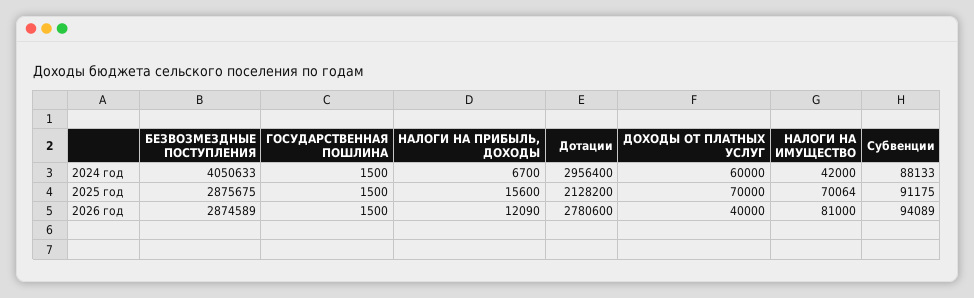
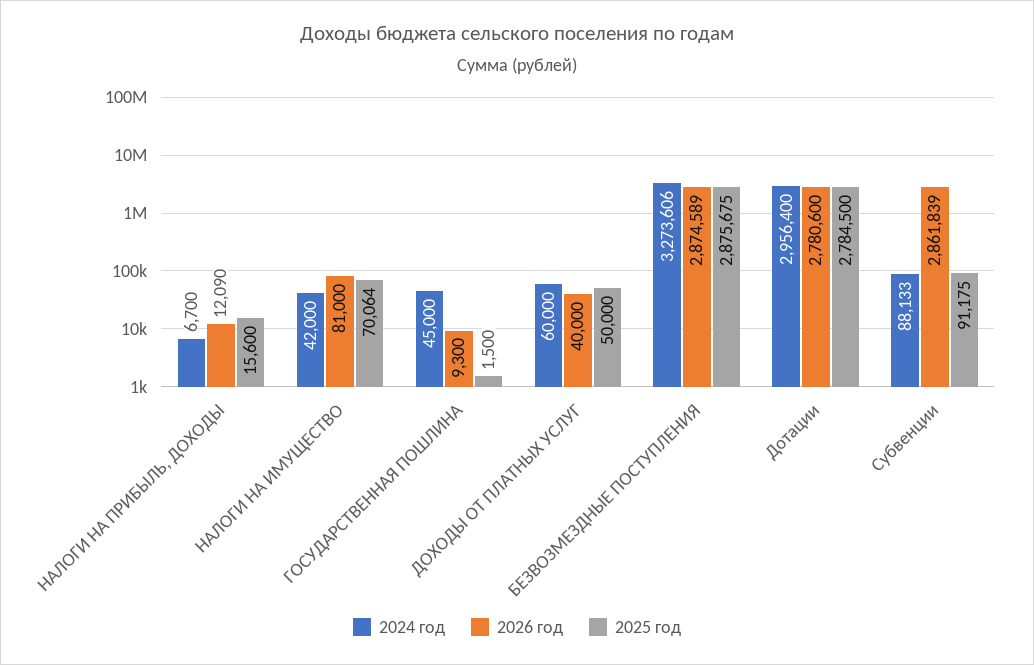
  {
    "2024 год": {
-     "БЕЗВОЗМЕЗДНЫЕ ПОСТУПЛЕНИЯ": 4050633,
+     "БЕЗВОЗМЕЗДНЫЕ ПОСТУПЛЕНИЯ": 3273606,
-     "ГОСУДАРСТВЕННАЯ ПОШЛИНА": 1500,
+     "ГОСУДАРСТВЕННАЯ ПОШЛИНА": 45000,
      "НАЛОГИ НА ПРИБЫЛЬ, ДОХОДЫ": 6700,
      "Дотации": 2956400,
      "ДОХОДЫ ОТ ПЛАТНЫХ УСЛУГ": 60000,
      "НАЛОГИ НА ИМУЩЕСТВО": 42000,
      "Субвенции": 88133
    },
    "2025 год": {
      "БЕЗВОЗМЕЗДНЫЕ ПОСТУПЛЕНИЯ": 2875675,
      "ГОСУДАРСТВЕННАЯ ПОШЛИНА": 1500,
      "НАЛОГИ НА ПРИБЫЛЬ, ДОХОДЫ": 15600,
-     "Дотации": 2128200,
+     "Дотации": 2784500,
-     "ДОХОДЫ ОТ ПЛАТНЫХ УСЛУГ": 70000,
+     "ДОХОДЫ ОТ ПЛАТНЫХ УСЛУГ": 50000,
      "НАЛОГИ НА ИМУЩЕСТВО": 70064,
      "Субвенции": 91175
    },
    "2026 год": {
      "БЕЗВОЗМЕЗДНЫЕ ПОСТУПЛЕНИЯ": 2874589,
-     "ГОСУДАРСТВЕННАЯ ПОШЛИНА": 1500,
+     "ГОСУДАРСТВЕННАЯ ПОШЛИНА": 9300,
      "НАЛОГИ НА ПРИБЫЛЬ, ДОХОДЫ": 12090,
      "Дотации": 2780600,
      "ДОХОДЫ ОТ ПЛАТНЫХ УСЛУГ": 40000,
      "НАЛОГИ НА ИМУЩЕСТВО": 81000,
-     "Субвенции": 94089
+     "Субвенции": 2861839
    }
  }

